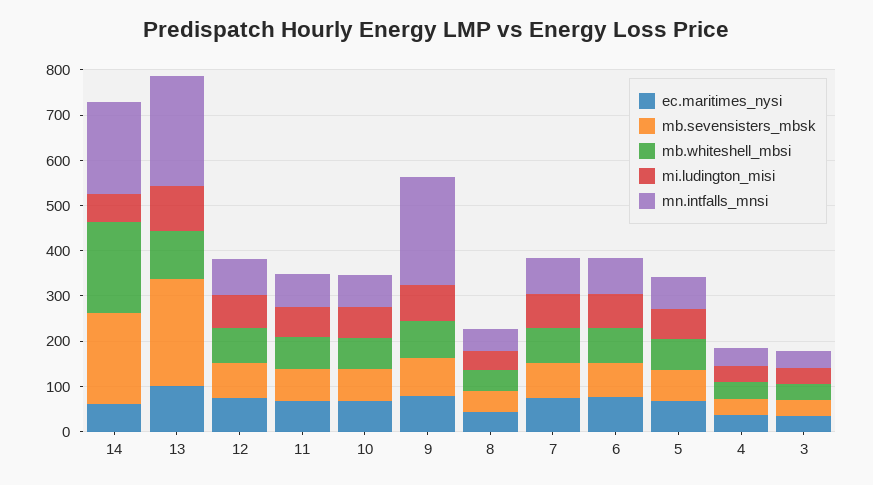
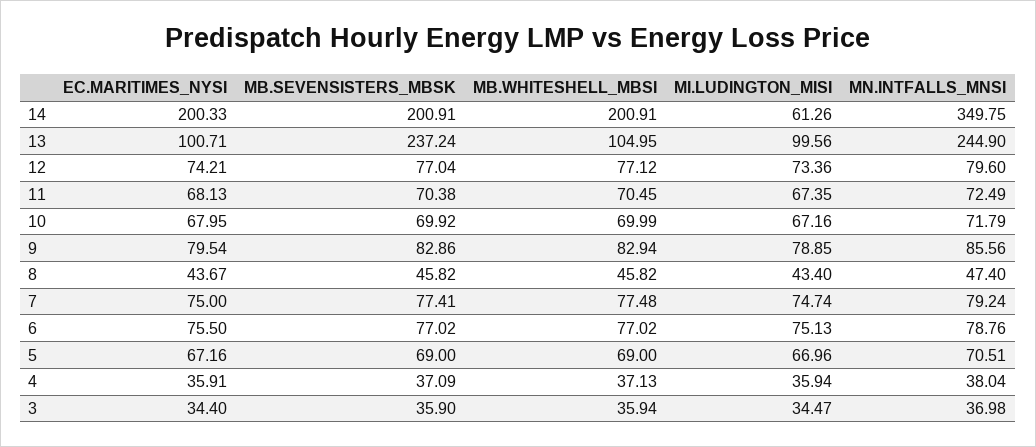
  {
    "ec.maritimes_nysi": {
-     "14": 60,
+     "14": 200.33,
      "13": 100.71,
      "12": 74.21,
      "11": 68.13,
      "10": 67.95,
      "9": 79.54,
      "8": 43.67,
      "7": 75,
      "6": 75.5,
      "5": 67.16,
      "4": 35.91,
      "3": 34.4
    },
    "mb.sevensisters_mbsk": {
      "14": 200.91,
      "13": 237.24,
      "12": 77.04,
      "11": 70.38,
      "10": 69.92,
      "9": 82.86,
      "8": 45.82,
      "7": 77.41,
      "6": 77.02,
      "5": 69,
      "4": 37.09,
      "3": 35.9
    },
    "mb.whiteshell_mbsi": {
      "14": 200.91,
      "13": 104.95,
      "12": 77.12,
      "11": 70.45,
      "10": 69.99,
      "9": 82.94,
      "8": 45.82,
      "7": 77.48,
      "6": 77.02,
      "5": 69,
      "4": 37.13,
      "3": 35.94
    },
    "mi.ludington_misi": {
      "14": 61.26,
      "13": 99.56,
      "12": 73.36,
      "11": 67.35,
      "10": 67.16,
      "9": 78.85,
      "8": 43.4,
      "7": 74.74,
      "6": 75.13,
      "5": 66.96,
      "4": 35.94,
      "3": 34.47
    },
    "mn.intfalls_mnsi": {
-     "14": 200,
+     "14": 349.75,
      "13": 244.9,
      "12": 79.6,
      "11": 72.49,
      "10": 71.79,
-     "9": 240,
+     "9": 85.56,
      "8": 47.4,
      "7": 79.24,
      "6": 78.76,
      "5": 70.51,
      "4": 38.04,
      "3": 36.98
    }
  }

